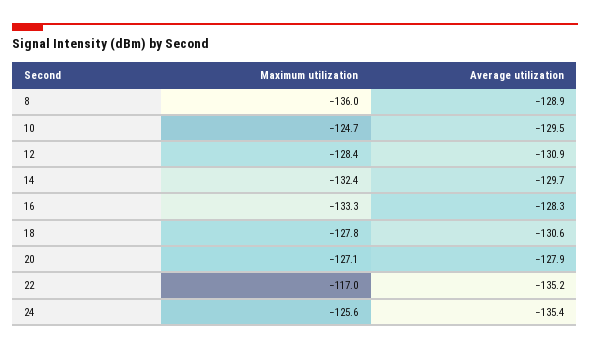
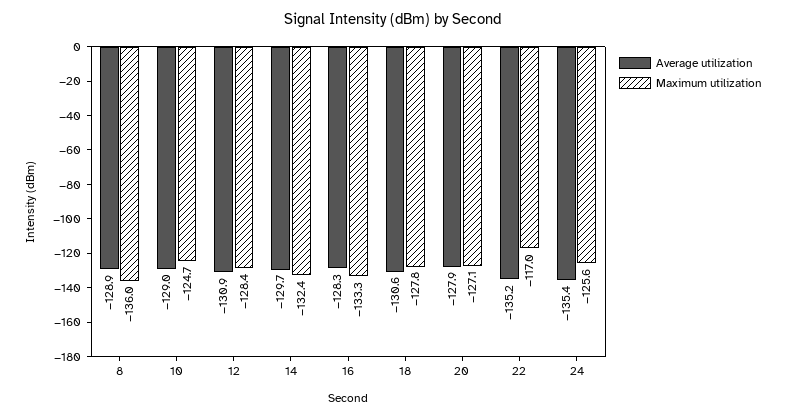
  {
    "Maximum utilization": {
      "8": -136,
      "10": -124.7,
      "12": -128.4,
      "14": -132.4,
      "16": -133.3,
      "18": -127.8,
      "20": -127.1,
      "22": -117,
      "24": -125.6
    },
    "Average utilization": {
      "8": -128.9,
-     "10": -129.5,
+     "10": -129,
      "12": -130.9,
      "14": -129.7,
      "16": -128.3,
      "18": -130.6,
      "20": -127.9,
      "22": -135.2,
      "24": -135.4
    }
  }

